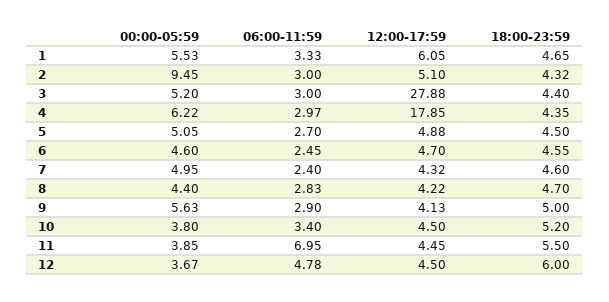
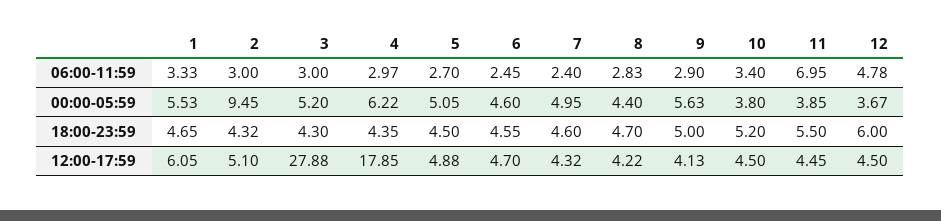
  {
    "00:00-05:59": {
      "1": 5.53,
      "2": 9.45,
      "3": 5.2,
      "4": 6.22,
      "5": 5.05,
      "6": 4.6,
      "7": 4.95,
      "8": 4.4,
      "9": 5.63,
      "10": 3.8,
      "11": 3.85,
      "12": 3.67
    },
    "06:00-11:59": {
      "1": 3.33,
      "2": 3,
      "3": 3,
      "4": 2.97,
      "5": 2.7,
      "6": 2.45,
      "7": 2.4,
      "8": 2.83,
      "9": 2.9,
      "10": 3.4,
      "11": 6.95,
      "12": 4.78
    },
    "12:00-17:59": {
      "1": 6.05,
      "2": 5.1,
      "3": 27.88,
      "4": 17.85,
      "5": 4.88,
      "6": 4.7,
      "7": 4.32,
      "8": 4.22,
      "9": 4.13,
      "10": 4.5,
      "11": 4.45,
      "12": 4.5
    },
    "18:00-23:59": {
      "1": 4.65,
      "2": 4.32,
-     "3": 4.4,
+     "3": 4.3,
      "4": 4.35,
      "5": 4.5,
      "6": 4.55,
      "7": 4.6,
      "8": 4.7,
      "9": 5,
      "10": 5.2,
      "11": 5.5,
      "12": 6
    }
  }

